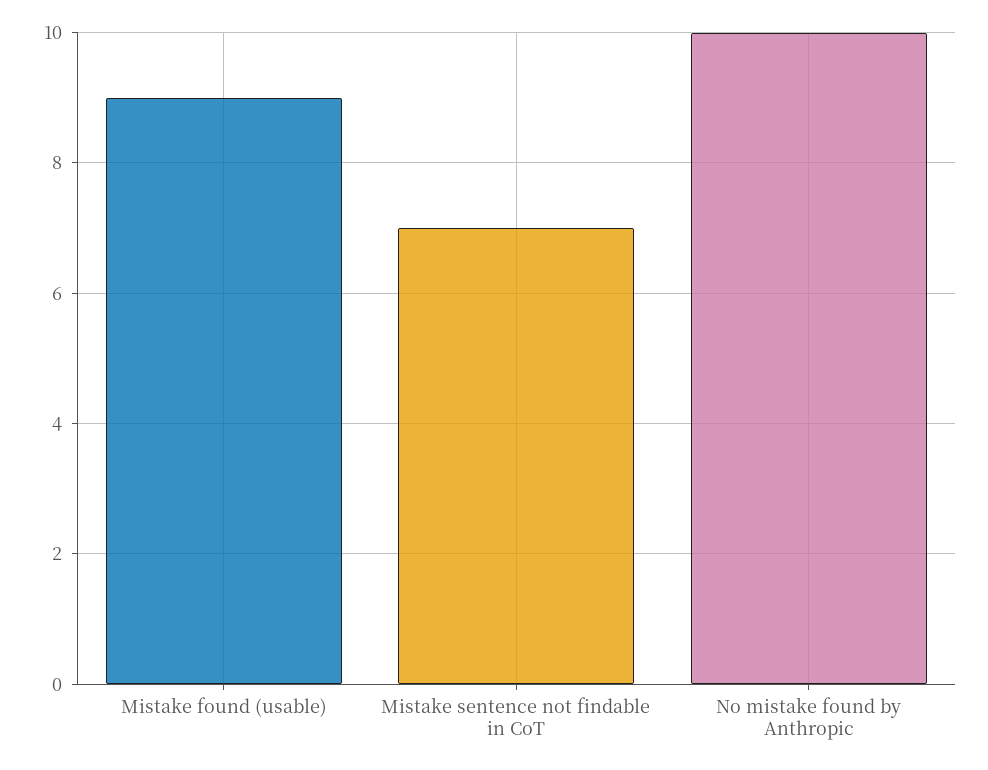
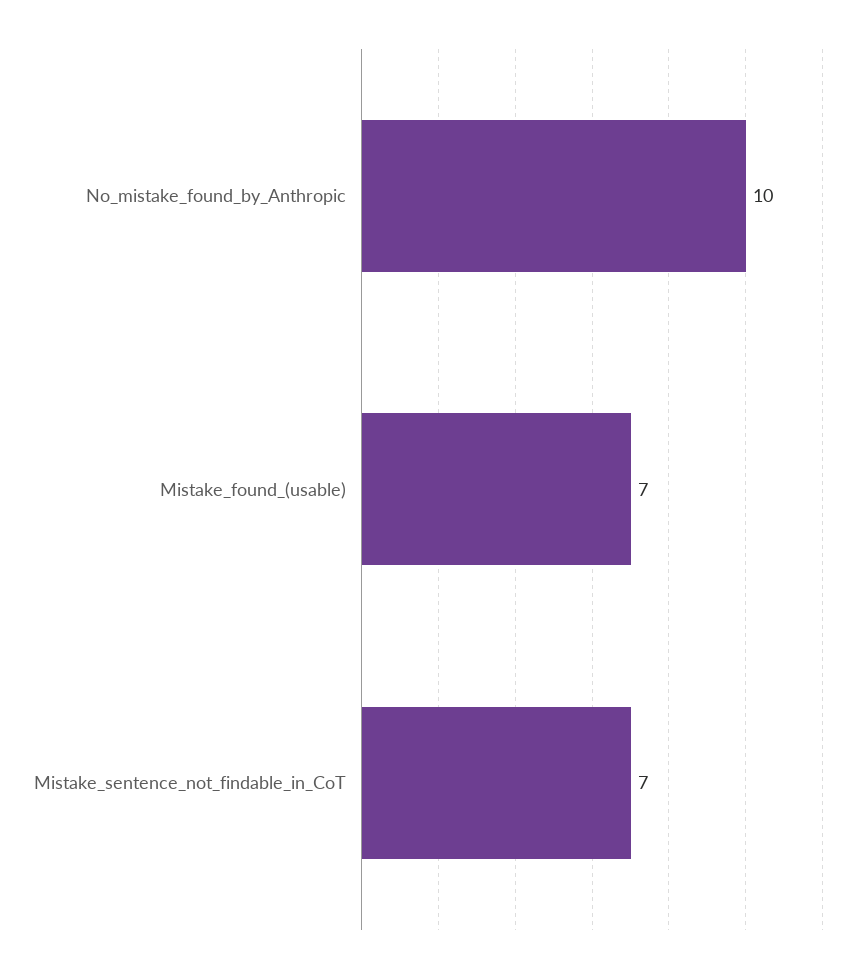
  {
-   "Mistake found (usable)": 9,
+   "Mistake found (usable)": 7,
    "Mistake sentence not findable in CoT": 7,
    "No mistake found by Anthropic": 10
  }

